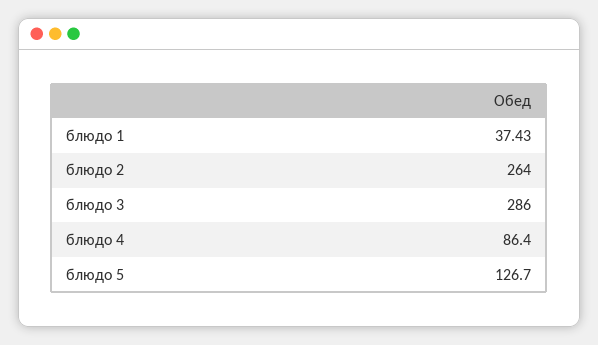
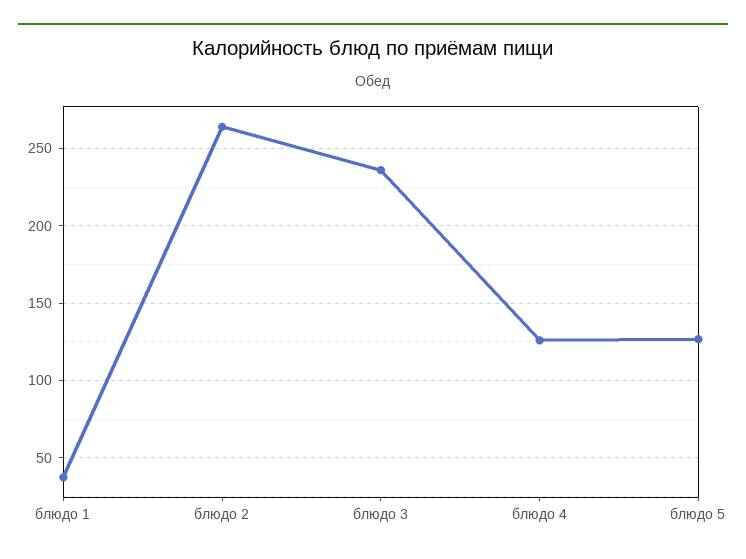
  {
    "блюдо 1": 37.43,
    "блюдо 2": 264,
-   "блюдо 3": 286,
+   "блюдо 3": 235,
-   "блюдо 4": 86.4,
+   "блюдо 4": 125,
    "блюдо 5": 126.7
  }

